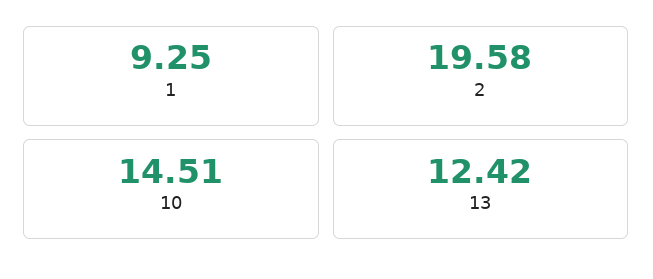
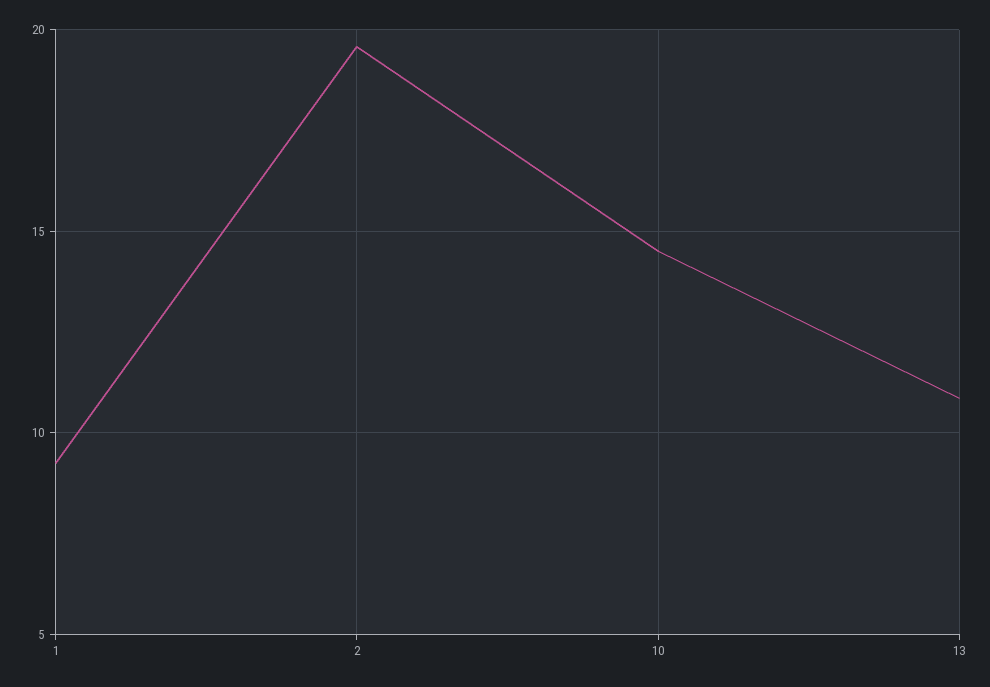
  {
    "1": 9.25,
    "2": 19.58,
    "10": 14.51,
-   "13": 12.42
+   "13": 11
  }

